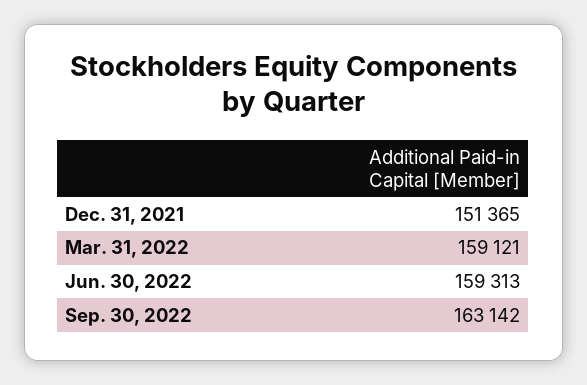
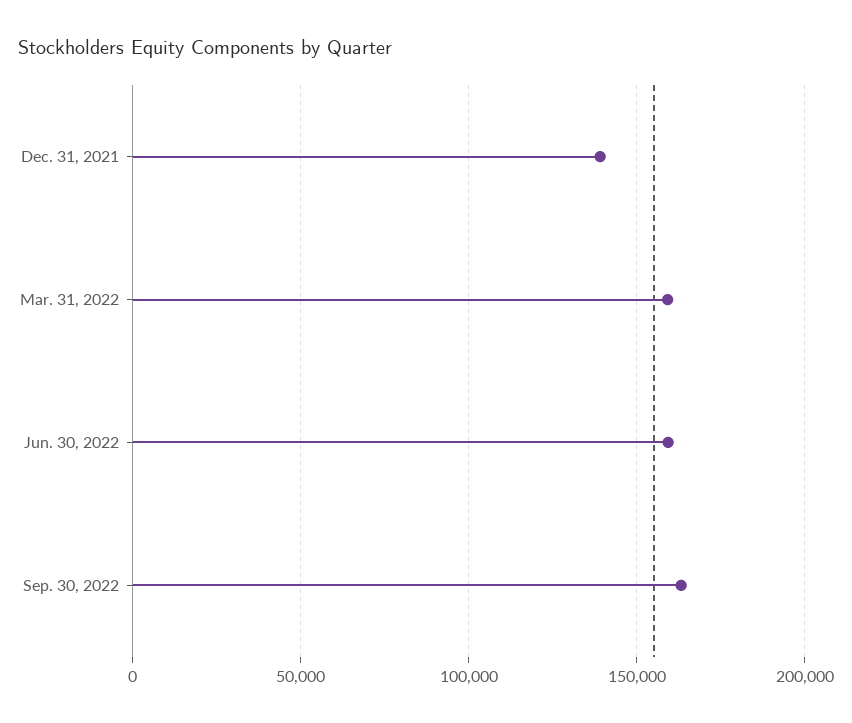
  {
-   "Dec. 31, 2021": 151365,
+   "Dec. 31, 2021": 140000,
    "Mar. 31, 2022": 159121,
    "Jun. 30, 2022": 159313,
    "Sep. 30, 2022": 163142
  }

